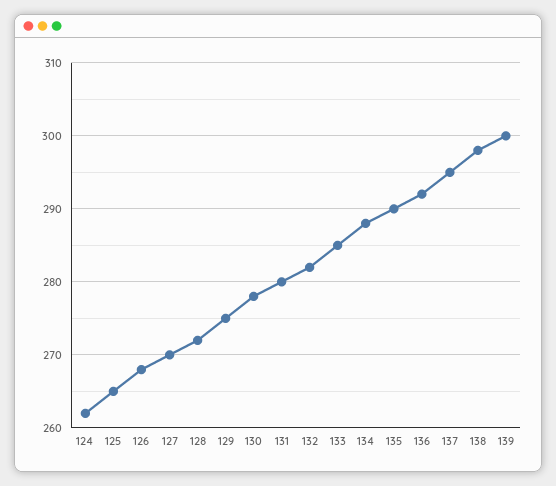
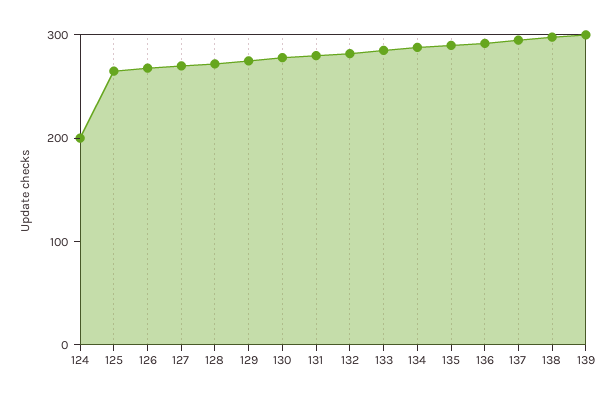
  {
-   "124": 262,
+   "124": 200,
    "125": 265,
    "126": 268,
    "127": 270,
    "128": 272,
    "129": 275,
    "130": 278,
    "131": 280,
    "132": 282,
    "133": 285,
    "134": 288,
    "135": 290,
    "136": 292,
    "137": 295,
    "138": 298,
    "139": 300
  }

